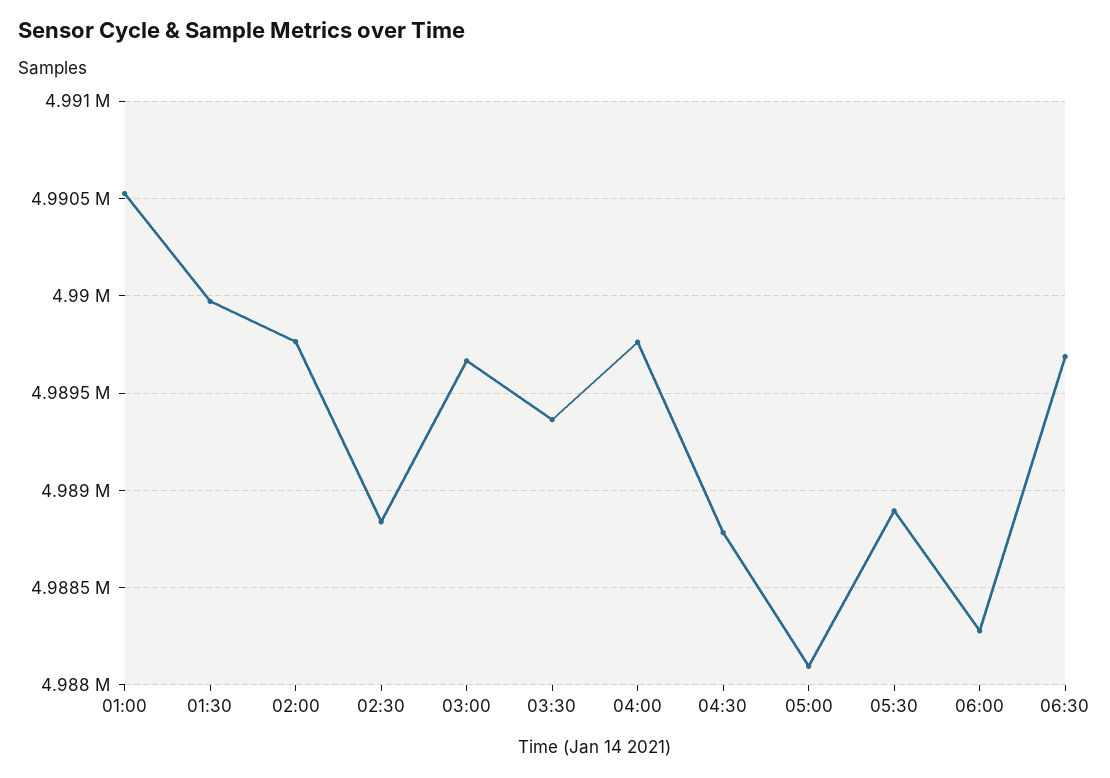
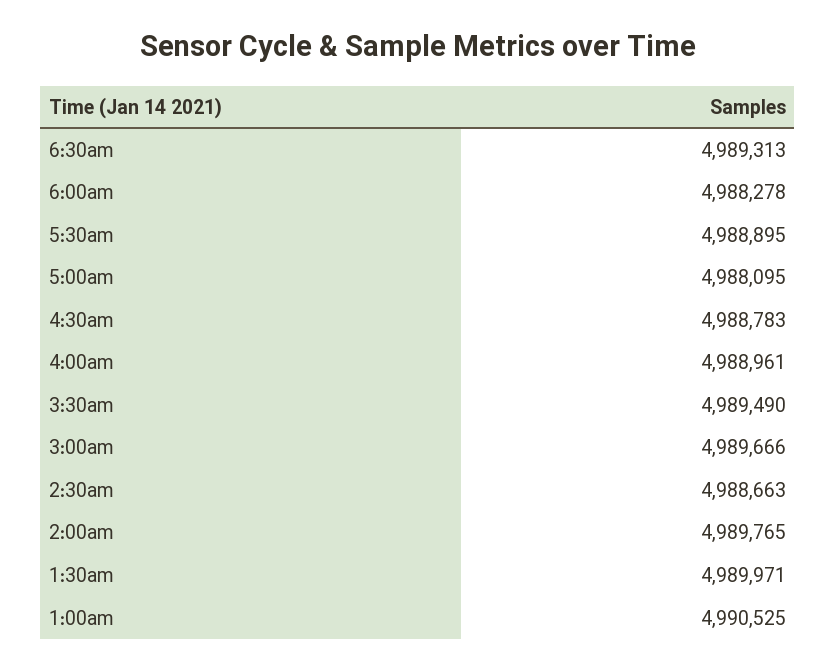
  {
    "01:00": 4990525,
    "01:30": 4989971,
    "02:00": 4989765,
-   "02:30": 4988850,
+   "02:30": 4988663,
    "03:00": 4989666,
-   "03:30": 4989350,
+   "03:30": 4989490,
-   "04:00": 4989750,
+   "04:00": 4988961,
    "04:30": 4988783,
    "05:00": 4988095,
    "05:30": 4988895,
    "06:00": 4988278,
-   "06:30": 4989700
+   "06:30": 4989313
  }

